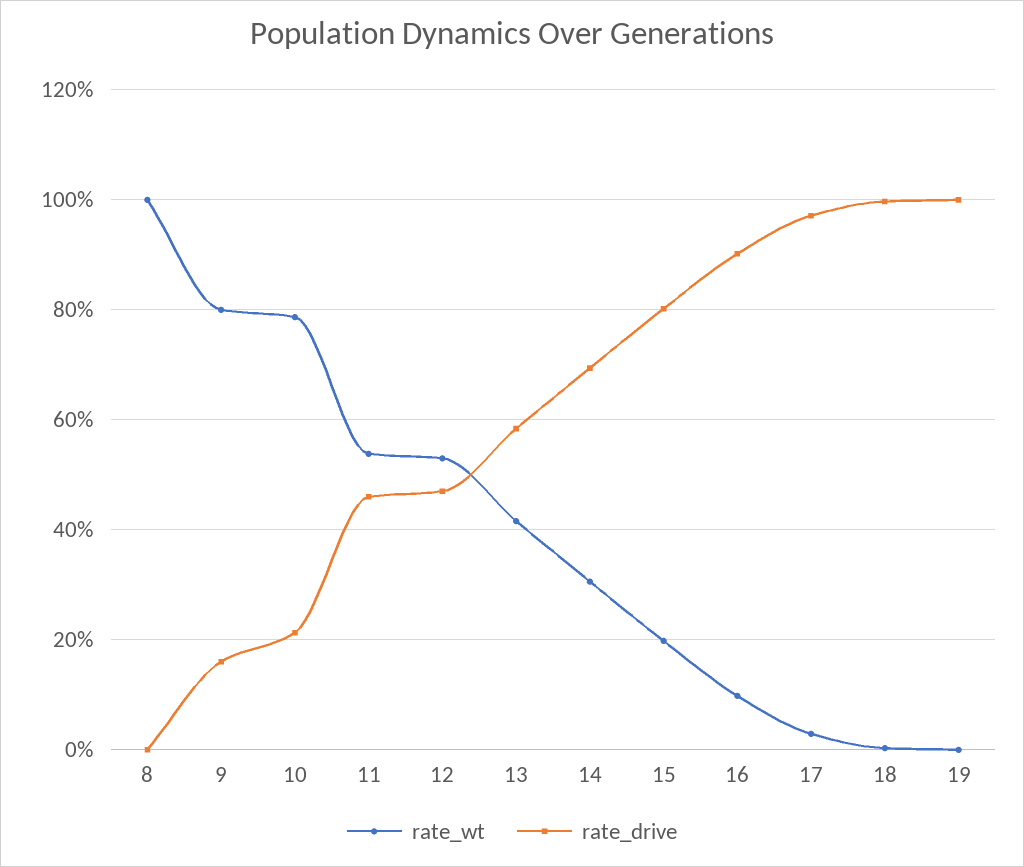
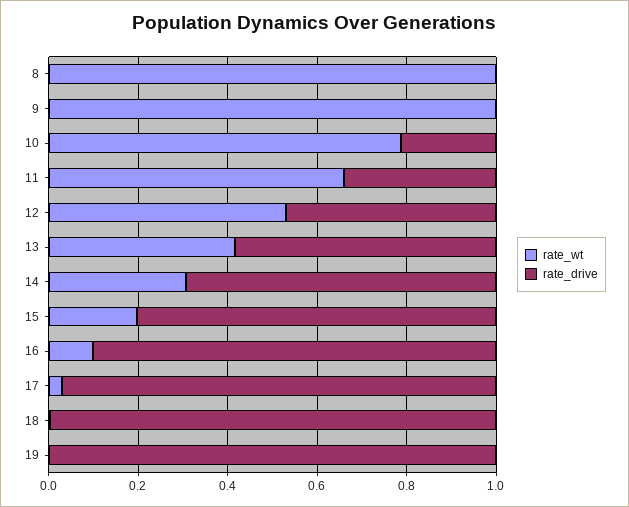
  {
    "rate_wt": {
      "8": 1,
-     "9": 0.8,
+     "9": 1,
      "10": 0.78,
-     "11": 0.54,
+     "11": 0.65,
      "12": 0.54,
      "13": 0.42,
      "14": 0.3,
      "15": 0.2,
      "16": 0.1,
      "17": 0.02,
      "18": 0,
      "19": 0
    },
    "rate_drive": {
      "8": 0,
-     "9": 0.16,
+     "9": 0,
      "10": 0.22,
-     "11": 0.46,
+     "11": 0.35,
      "12": 0.48,
      "13": 0.58,
      "14": 0.7,
      "15": 0.8,
      "16": 0.9,
      "17": 0.98,
      "18": 1,
      "19": 1
    }
  }

